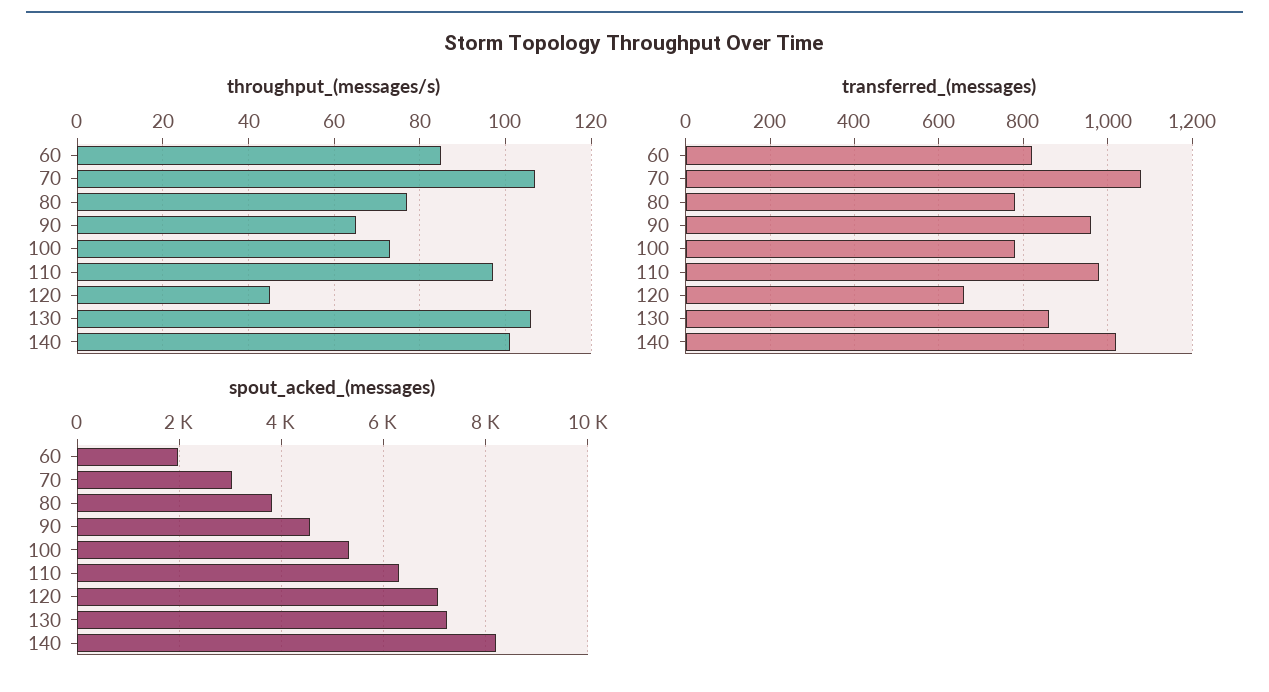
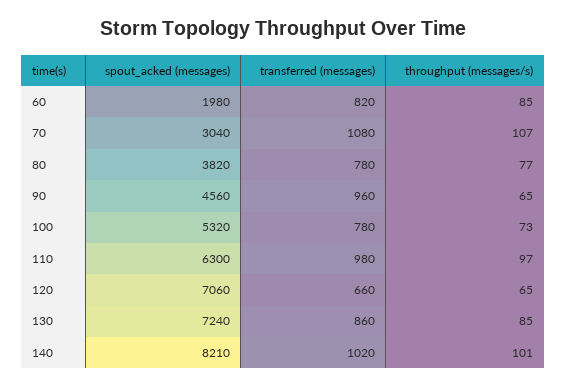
  {
    "throughput_(messages/s)": {
      "60": 85,
      "70": 107,
      "80": 77,
      "90": 65,
      "100": 73,
      "110": 97,
-     "120": 45,
+     "120": 65,
-     "130": 105,
+     "130": 85,
      "140": 101
    },
    "transferred_(messages)": {
      "60": 820,
      "70": 1080,
      "80": 780,
      "90": 960,
      "100": 780,
      "110": 980,
      "120": 660,
      "130": 860,
      "140": 1020
    },
    "spout_acked_(messages)": {
      "60": 1980,
      "70": 3040,
      "80": 3820,
      "90": 4560,
      "100": 5320,
      "110": 6300,
      "120": 7060,
      "130": 7240,
      "140": 8210
    }
  }

